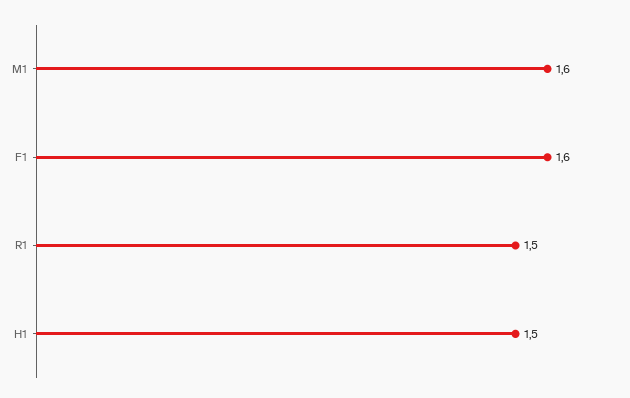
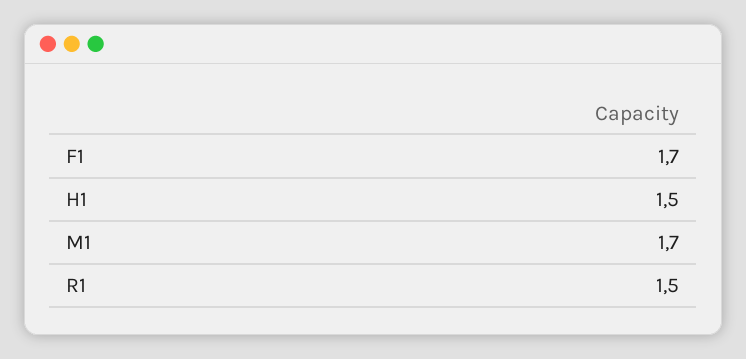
  {
-   "M1": 1.6,
+   "M1": 1.7,
-   "F1": 1.6,
+   "F1": 1.7,
    "R1": 1.5,
    "H1": 1.5
  }

